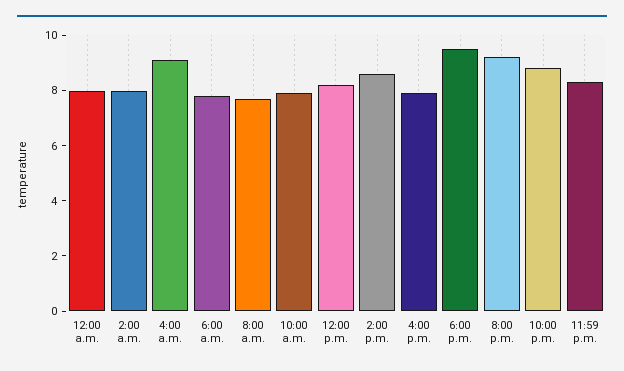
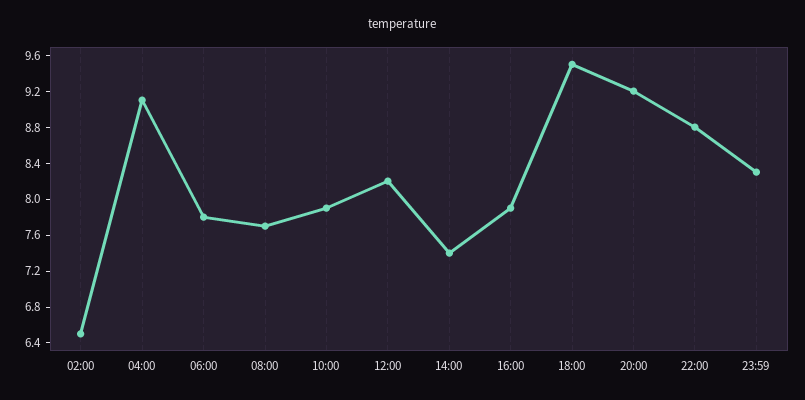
  {
-   "12:00 a.m.": 8,
-   "2:00 a.m.": 8,
+   "2:00 a.m.": 6.5,
    "4:00 a.m.": 9.1,
    "6:00 a.m.": 7.8,
    "8:00 a.m.": 7.7,
    "10:00 a.m.": 7.9,
    "12:00 p.m.": 8.2,
-   "2:00 p.m.": 8.5,
+   "2:00 p.m.": 7.4,
    "4:00 p.m.": 7.9,
    "6:00 p.m.": 9.5,
    "8:00 p.m.": 9.2,
    "10:00 p.m.": 8.8,
    "11:59 p.m.": 8.3
  }

